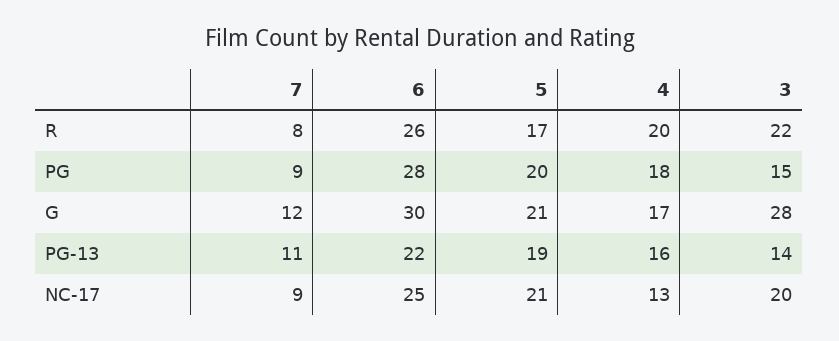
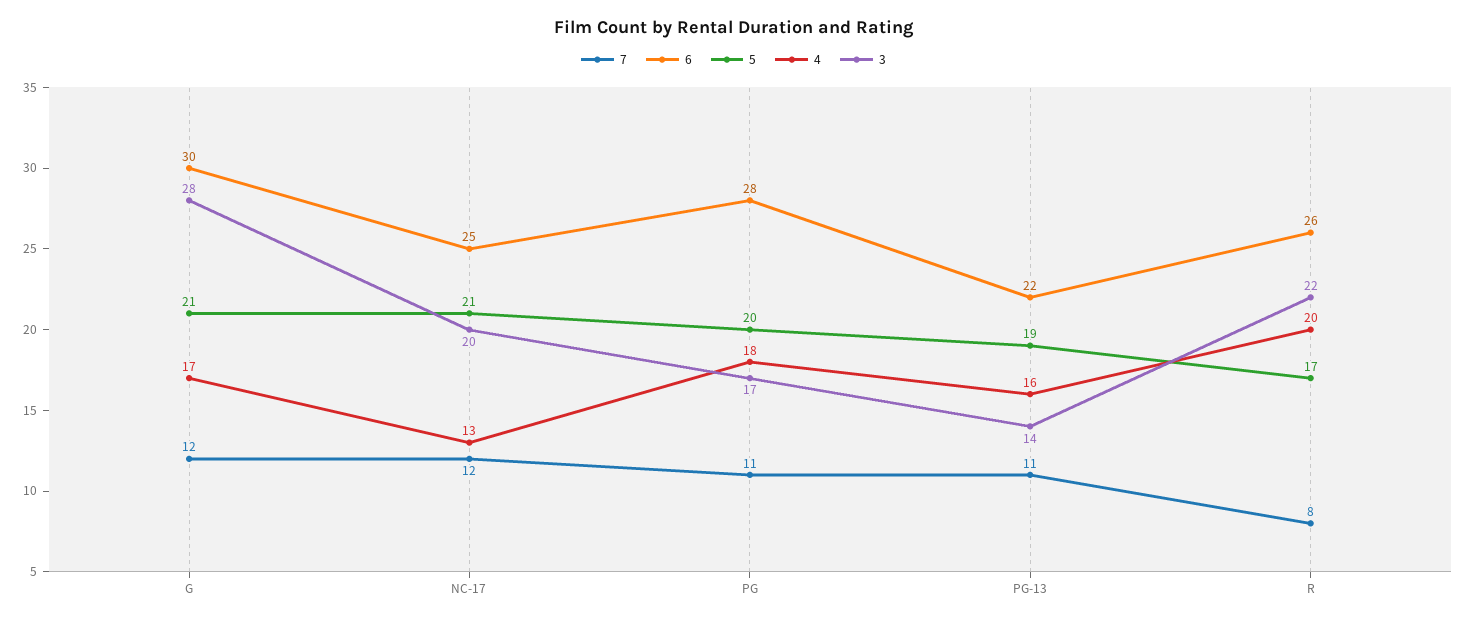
  {
    "7": {
      "R": 8,
-     "PG": 9,
+     "PG": 11,
      "G": 12,
      "PG-13": 11,
-     "NC-17": 9
+     "NC-17": 12
    },
    "6": {
      "R": 26,
      "PG": 28,
      "G": 30,
      "PG-13": 22,
      "NC-17": 25
    },
    "5": {
      "R": 17,
      "PG": 20,
      "G": 21,
      "PG-13": 19,
      "NC-17": 21
    },
    "4": {
      "R": 20,
      "PG": 18,
      "G": 17,
      "PG-13": 16,
      "NC-17": 13
    },
    "3": {
      "R": 22,
-     "PG": 15,
+     "PG": 17,
      "G": 28,
      "PG-13": 14,
      "NC-17": 20
    }
  }

